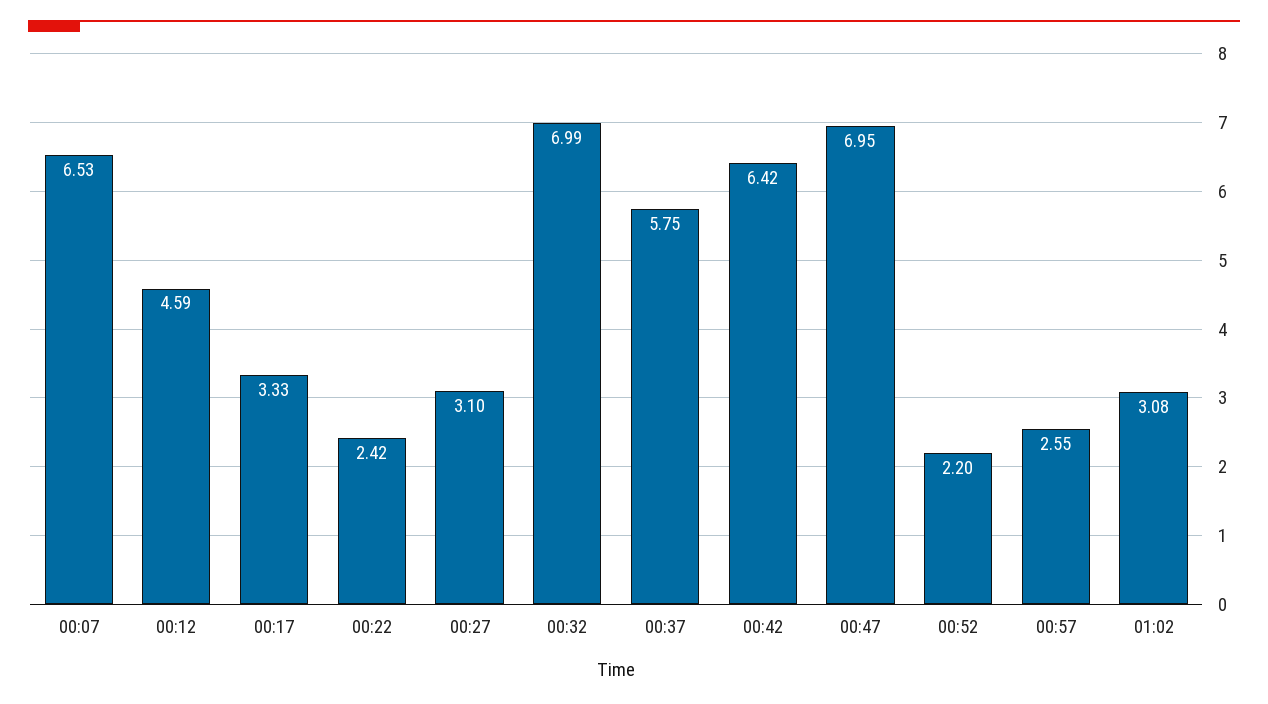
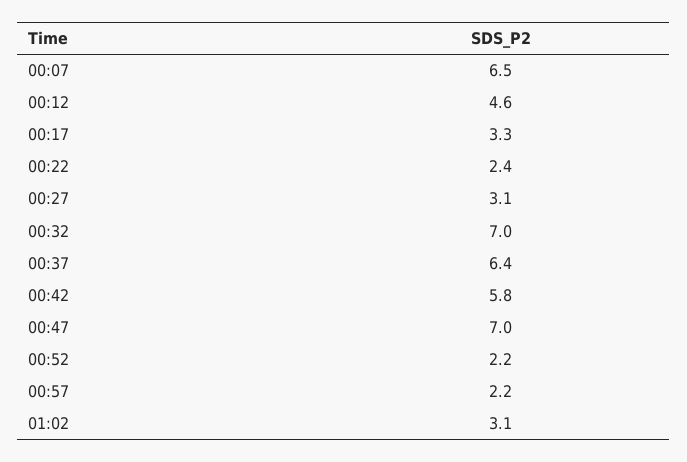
  {
    "00:07": 6.53,
    "00:12": 4.59,
    "00:17": 3.33,
    "00:22": 2.42,
    "00:27": 3.1,
    "00:32": 6.99,
-   "00:37": 5.75,
+   "00:37": 6.4,
-   "00:42": 6.42,
+   "00:42": 5.8,
    "00:47": 6.95,
    "00:52": 2.2,
-   "00:57": 2.55,
+   "00:57": 2.2,
    "01:02": 3.08
  }

